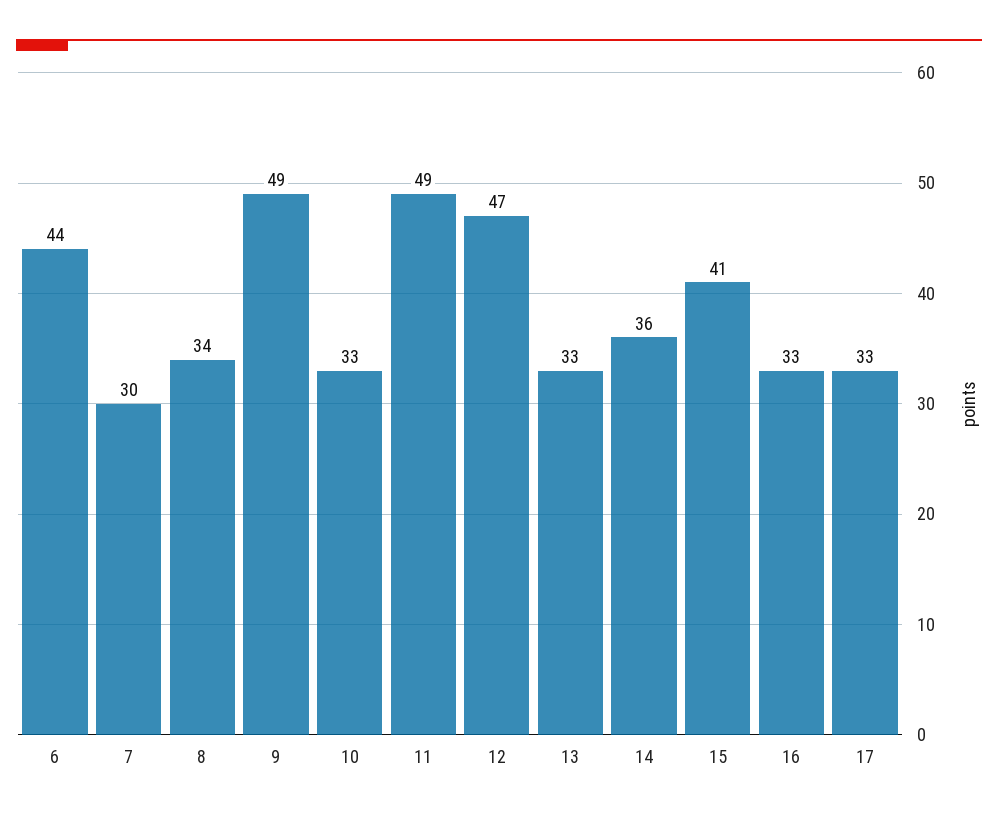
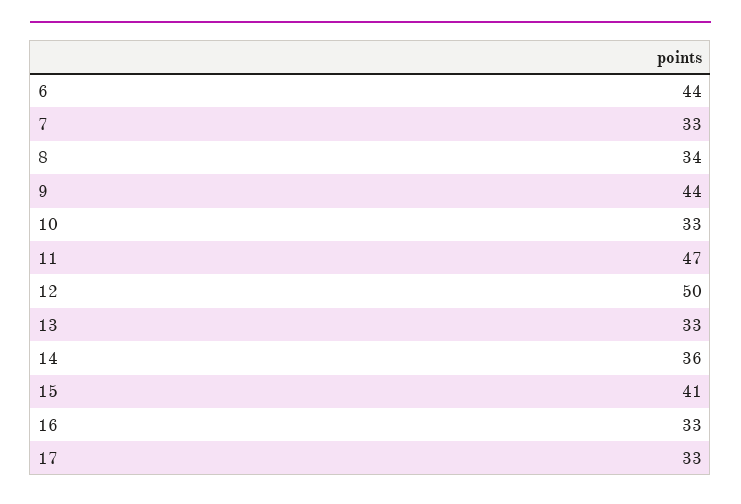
  {
    "6": 44,
-   "7": 30,
+   "7": 33,
    "8": 34,
-   "9": 49,
+   "9": 44,
    "10": 33,
-   "11": 49,
+   "11": 47,
-   "12": 47,
+   "12": 50,
    "13": 33,
    "14": 36,
    "15": 41,
    "16": 33,
    "17": 33
  }

